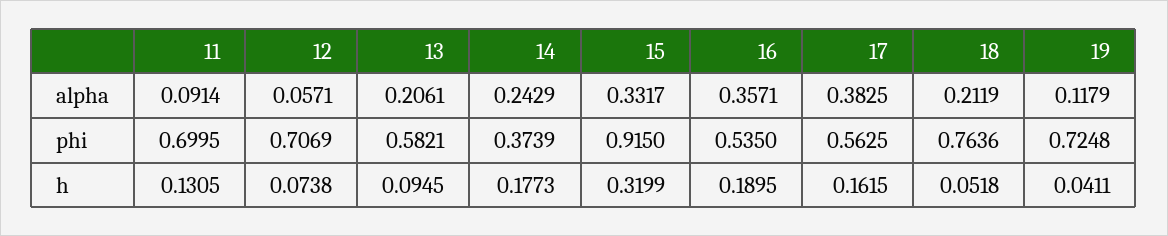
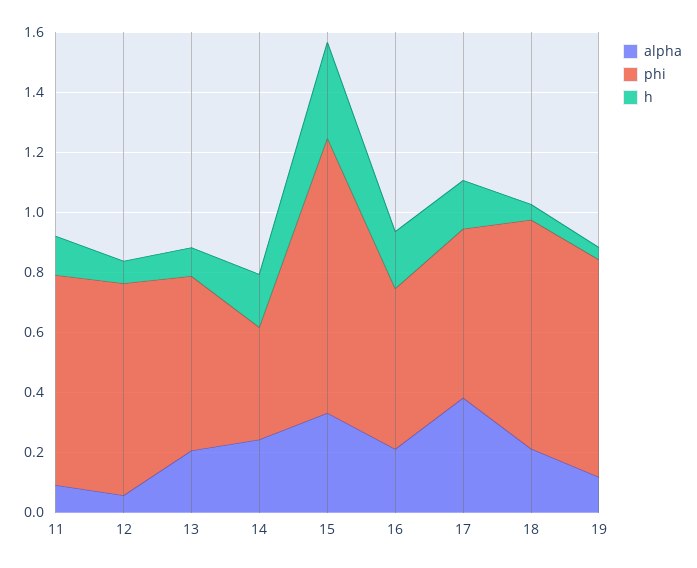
  {
    "alpha": {
      "11": 0.0914,
      "12": 0.0571,
      "13": 0.2061,
      "14": 0.2429,
      "15": 0.3317,
-     "16": 0.3571,
+     "16": 0.2,
      "17": 0.3825,
      "18": 0.2119,
      "19": 0.1179
    },
    "phi": {
      "11": 0.6995,
      "12": 0.7069,
      "13": 0.5821,
      "14": 0.3739,
      "15": 0.915,
      "16": 0.535,
      "17": 0.5625,
      "18": 0.7636,
      "19": 0.7248
    },
    "h": {
      "11": 0.1305,
      "12": 0.0738,
      "13": 0.0945,
      "14": 0.1773,
      "15": 0.3199,
      "16": 0.1895,
      "17": 0.1615,
      "18": 0.0518,
      "19": 0.0411
    }
  }

